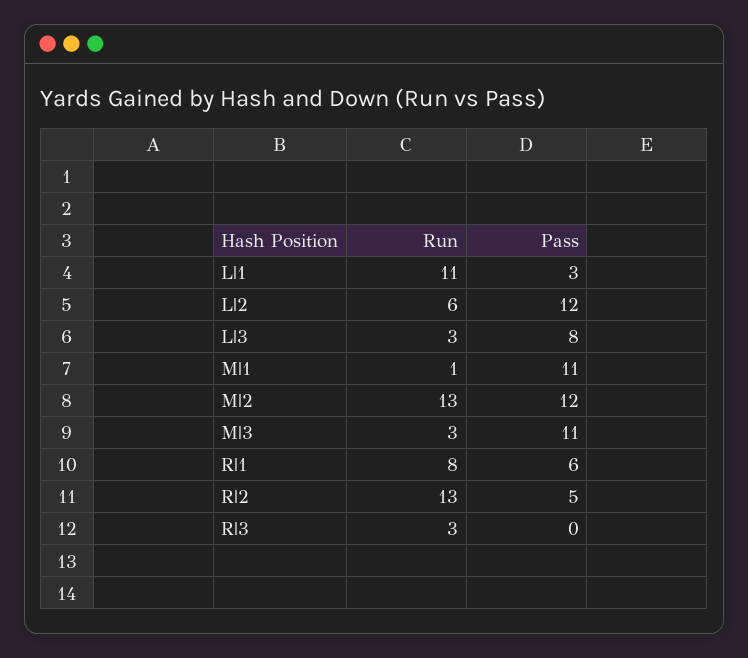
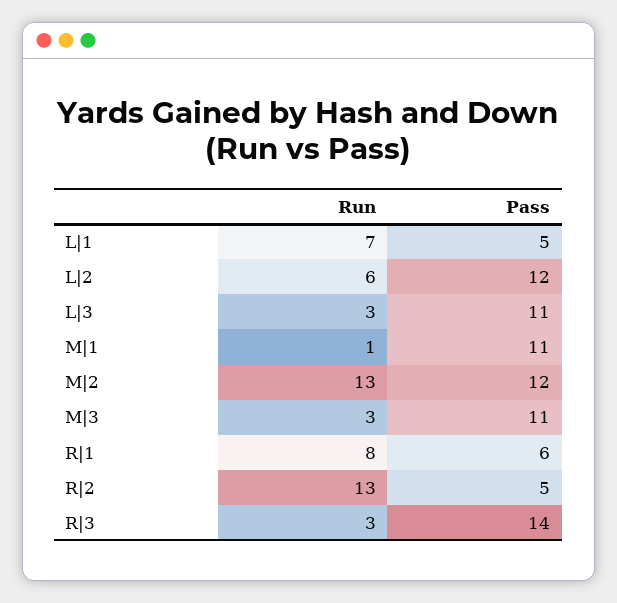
  {
    "Run": {
-     "L|1": 11,
+     "L|1": 7,
      "L|2": 6,
      "L|3": 3,
      "M|1": 1,
      "M|2": 13,
      "M|3": 3,
      "R|1": 8,
      "R|2": 13,
      "R|3": 3
    },
    "Pass": {
-     "L|1": 3,
+     "L|1": 5,
      "L|2": 12,
-     "L|3": 8,
+     "L|3": 11,
      "M|1": 11,
      "M|2": 12,
      "M|3": 11,
      "R|1": 6,
      "R|2": 5,
-     "R|3": 0
+     "R|3": 14
    }
  }

